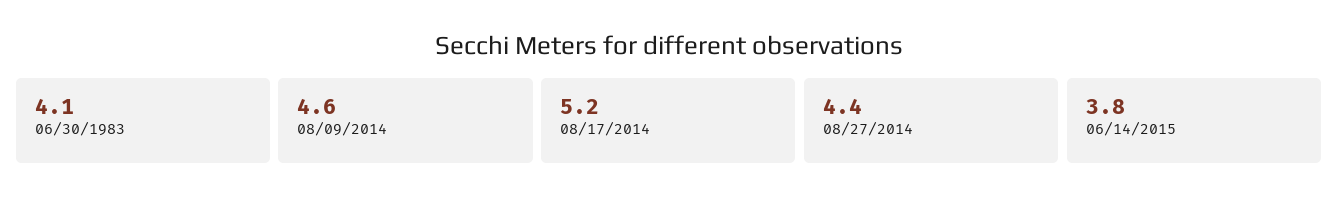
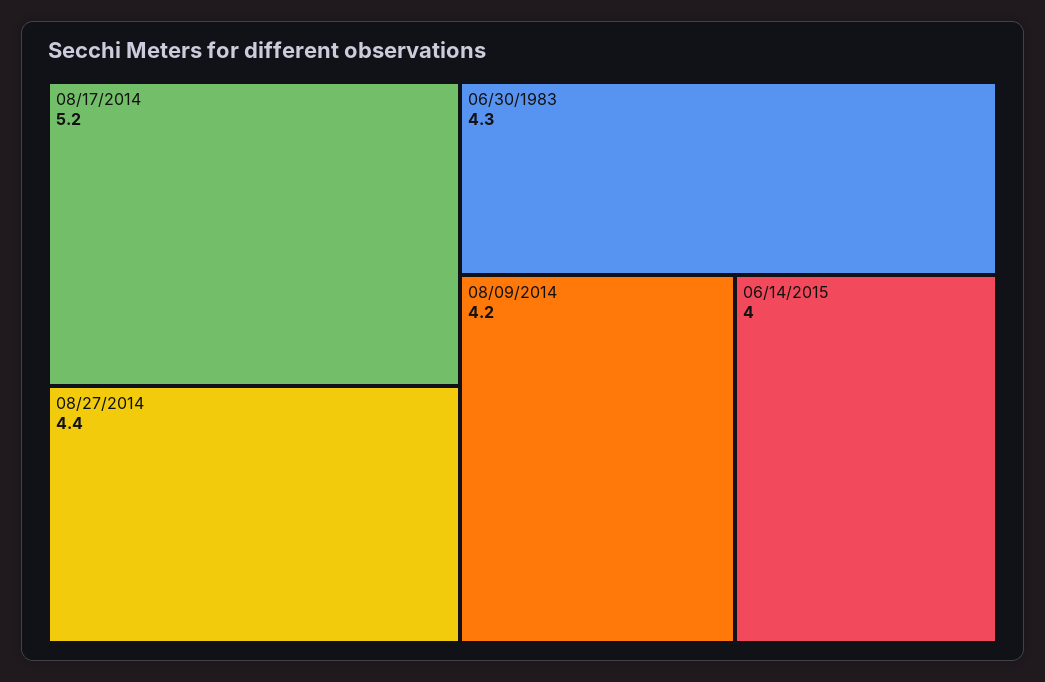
  {
-   "06/30/1983": 4.1,
+   "06/30/1983": 4.3,
-   "08/09/2014": 4.6,
+   "08/09/2014": 4.2,
    "08/17/2014": 5.2,
    "08/27/2014": 4.4,
-   "06/14/2015": 3.8
+   "06/14/2015": 4
  }

